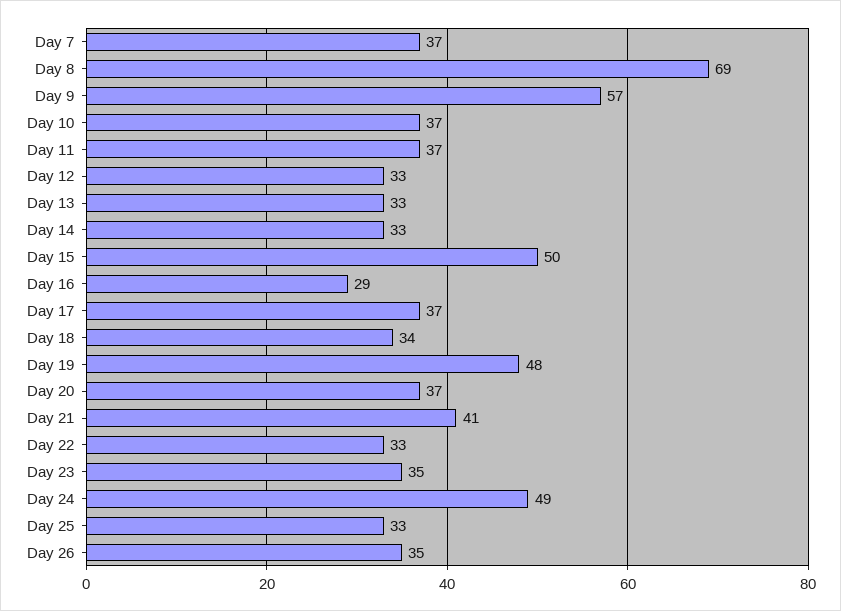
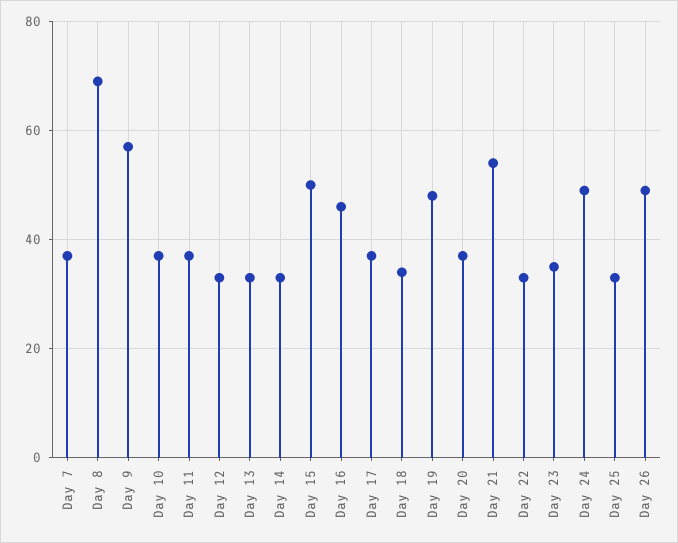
  {
    "Day 7": 37,
    "Day 8": 69,
    "Day 9": 57,
    "Day 10": 37,
    "Day 11": 37,
    "Day 12": 33,
    "Day 13": 33,
    "Day 14": 33,
    "Day 15": 50,
-   "Day 16": 29,
+   "Day 16": 45,
    "Day 17": 37,
    "Day 18": 34,
    "Day 19": 48,
    "Day 20": 37,
-   "Day 21": 41,
+   "Day 21": 55,
    "Day 22": 33,
    "Day 23": 35,
    "Day 24": 49,
    "Day 25": 33,
-   "Day 26": 35
+   "Day 26": 50
  }

